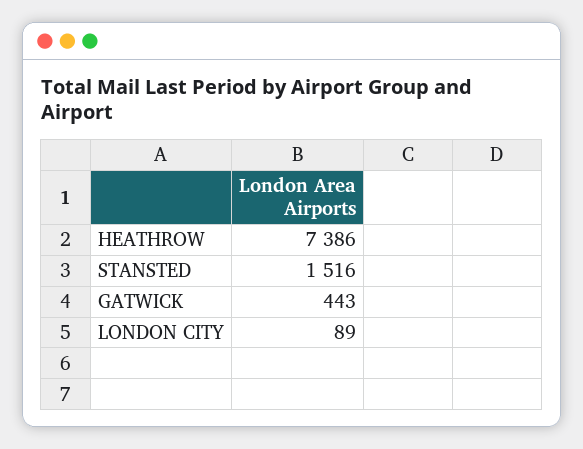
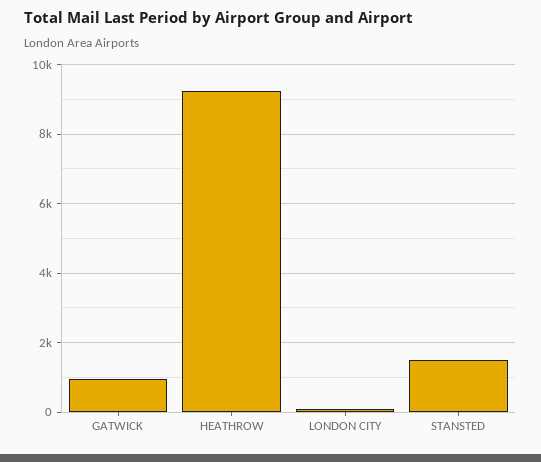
  {
-   "HEATHROW": 7386,
+   "HEATHROW": 9200,
    "STANSTED": 1516,
-   "GATWICK": 443,
+   "GATWICK": 1000,
    "LONDON CITY": 89
  }

